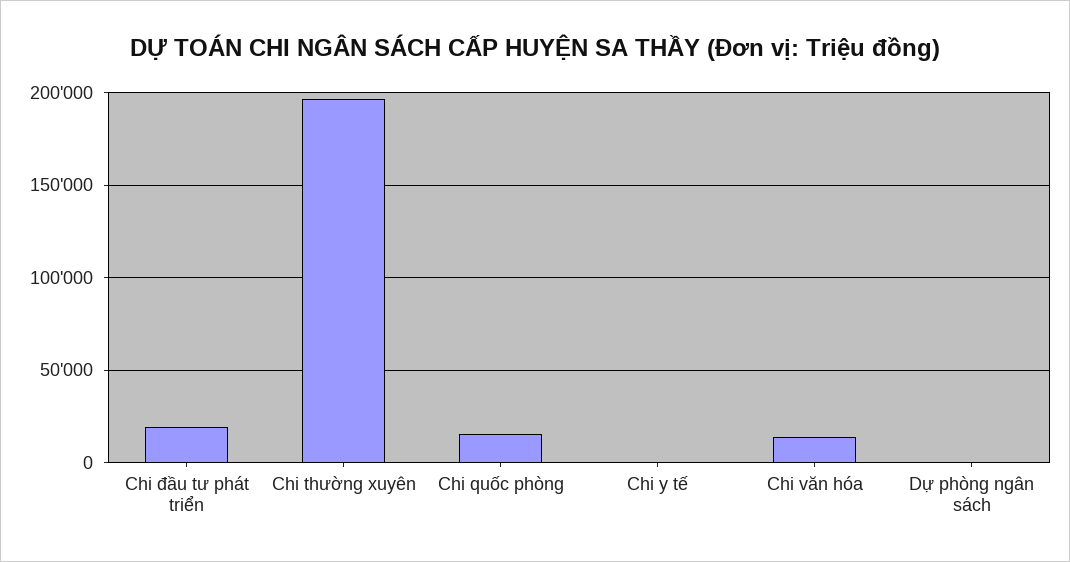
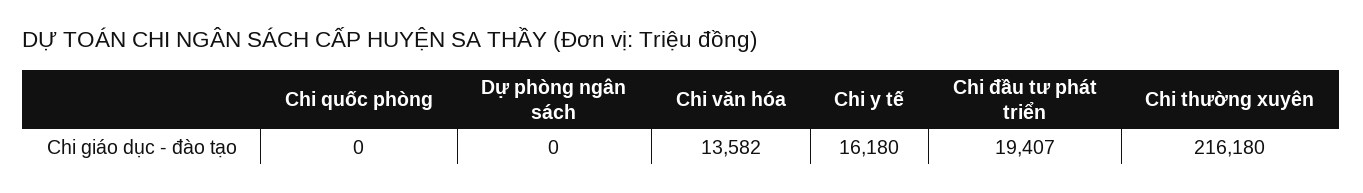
  {
    "Chi đầu tư phát triển": 19407,
-   "Chi thường xuyên": 195000,
+   "Chi thường xuyên": 216180,
-   "Chi quốc phòng": 15000,
+   "Chi quốc phòng": 0,
-   "Chi y tế": 0,
+   "Chi y tế": 16180,
    "Chi văn hóa": 13582,
    "Dự phòng ngân sách": 0
  }

